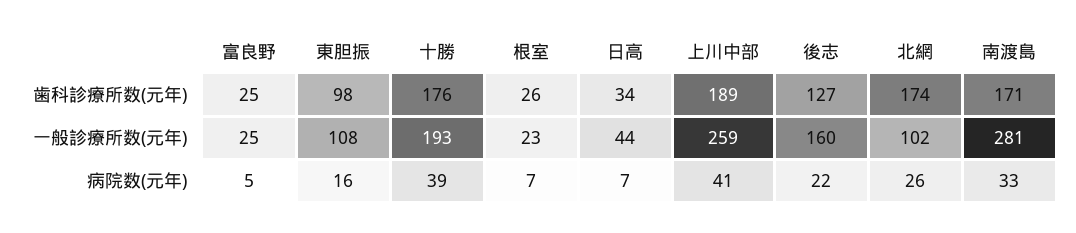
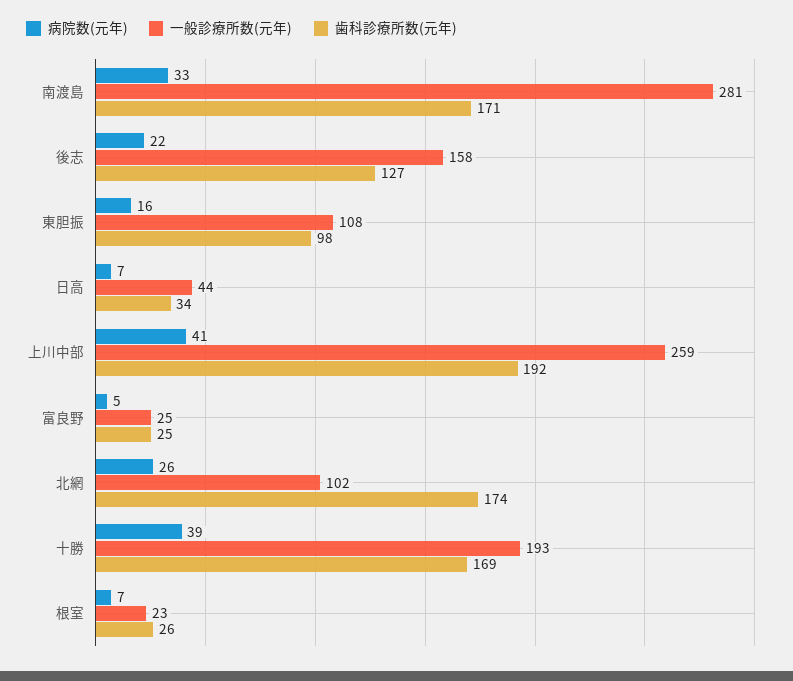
  {
    "歯科診療所数(元年)": {
      "富良野": 25,
      "東胆振": 98,
-     "十勝": 176,
+     "十勝": 169,
      "根室": 26,
      "日高": 34,
-     "上川中部": 189,
+     "上川中部": 192,
      "後志": 127,
      "北網": 174,
      "南渡島": 171
    },
    "一般診療所数(元年)": {
      "富良野": 25,
      "東胆振": 108,
      "十勝": 193,
      "根室": 23,
      "日高": 44,
      "上川中部": 259,
-     "後志": 160,
+     "後志": 158,
      "北網": 102,
      "南渡島": 281
    },
    "病院数(元年)": {
      "富良野": 5,
      "東胆振": 16,
      "十勝": 39,
      "根室": 7,
      "日高": 7,
      "上川中部": 41,
      "後志": 22,
      "北網": 26,
      "南渡島": 33
    }
  }

